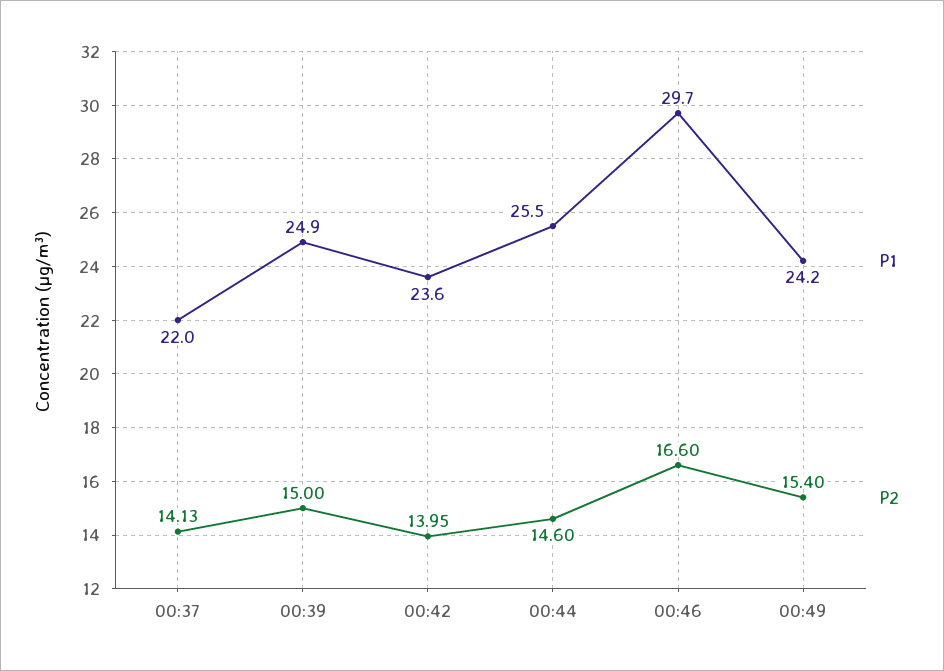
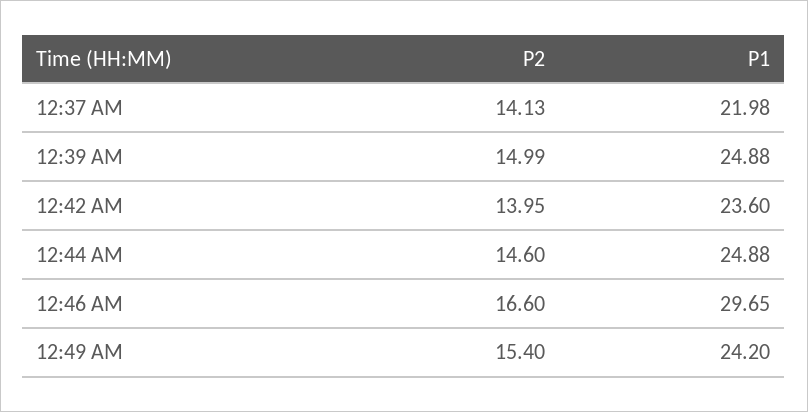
  {
    "P1": {
      "00:37": 21.98,
      "00:39": 24.88,
      "00:42": 23.6,
-     "00:44": 25.5,
+     "00:44": 24.88,
      "00:46": 29.65,
      "00:49": 24.2
    },
    "P2": {
      "00:37": 14.13,
-     "00:39": 15,
+     "00:39": 14.99,
      "00:42": 13.95,
      "00:44": 14.6,
      "00:46": 16.6,
      "00:49": 15.4
    }
  }

